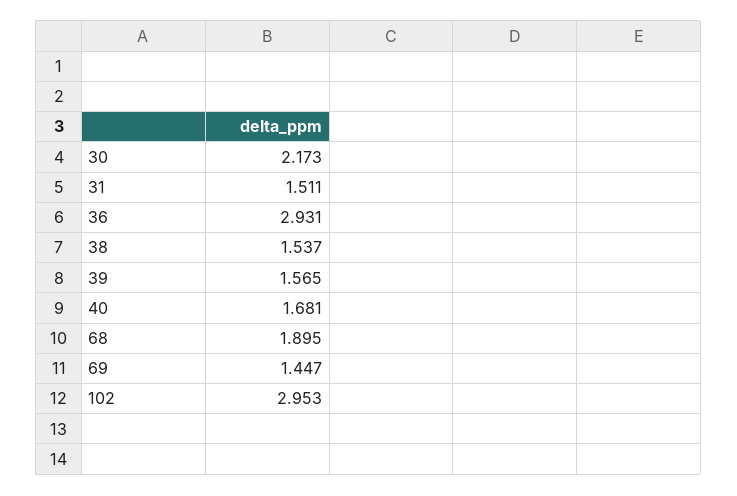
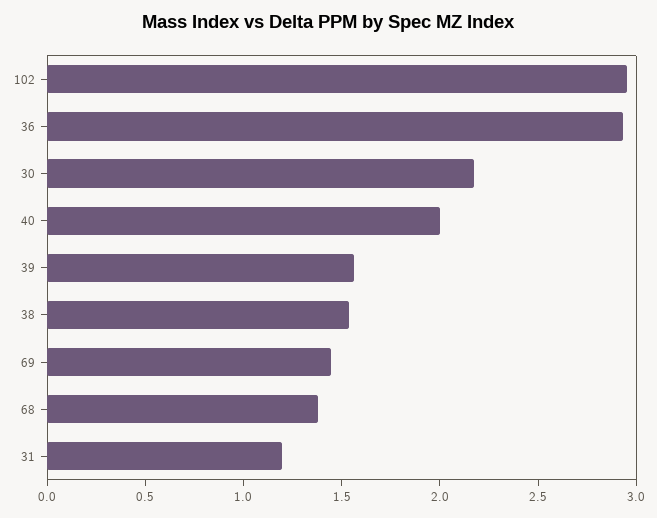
  {
    "30": 2.173,
-   "31": 1.511,
+   "31": 1.2,
    "36": 2.931,
    "38": 1.537,
    "39": 1.565,
-   "40": 1.681,
+   "40": 2,
-   "68": 1.895,
+   "68": 1.4,
    "69": 1.447,
    "102": 2.953
  }

